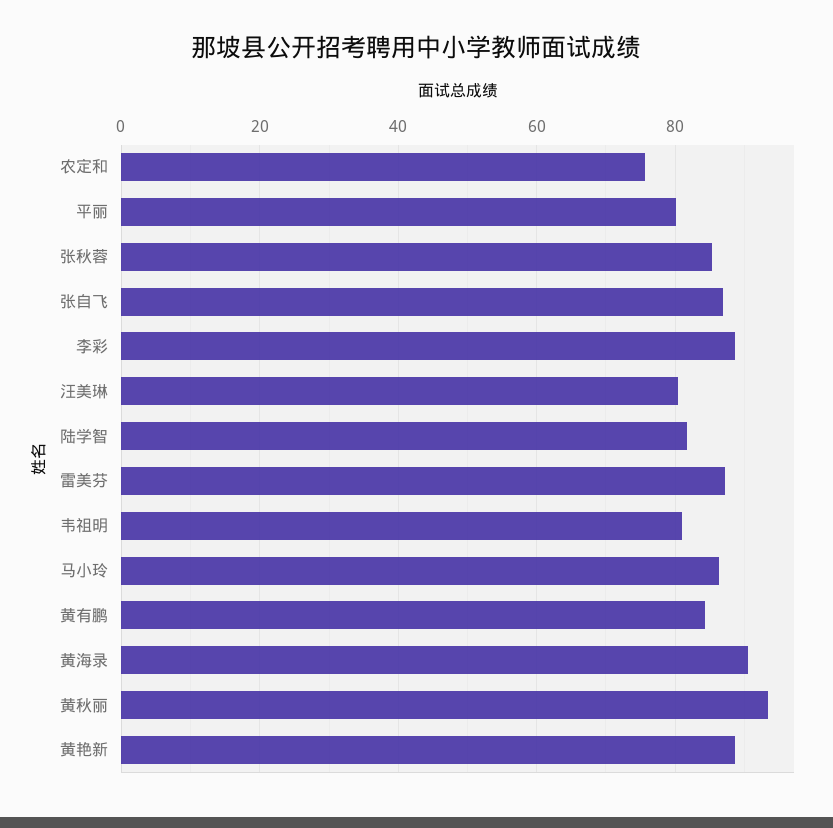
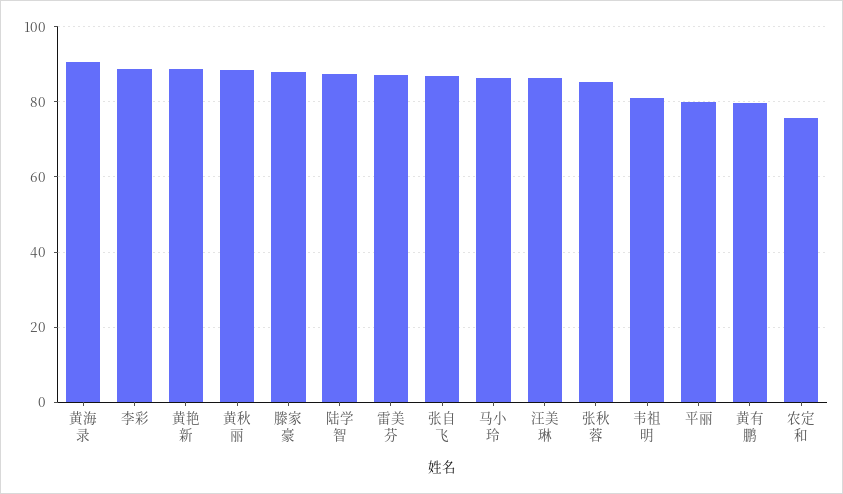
  {
    "农定和": 76,
    "平丽": 80,
    "张秋蓉": 86,
    "张自飞": 86,
    "李彩": 88,
-   "汪美琳": 80,
+   "汪美琳": 86,
-   "陆学智": 82,
+   "陆学智": 88,
    "雷美芬": 88,
    "韦祖明": 82,
    "马小玲": 86,
-   "黄有鹏": 84,
+   "黄有鹏": 80,
    "黄海录": 90,
-   "黄秋丽": 94,
+   "黄秋丽": 88,
-   "黄艳新": 88
+   "黄艳新": 88,
+   "滕家豪": 88
  }

